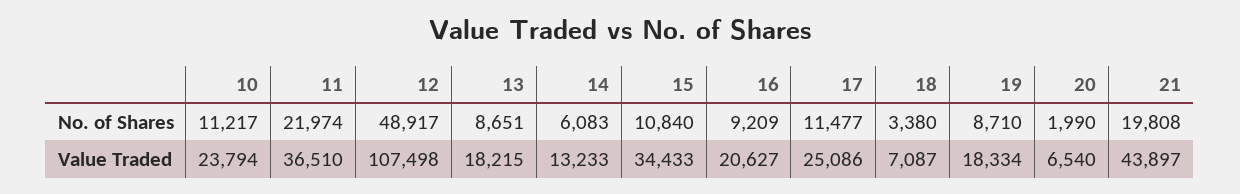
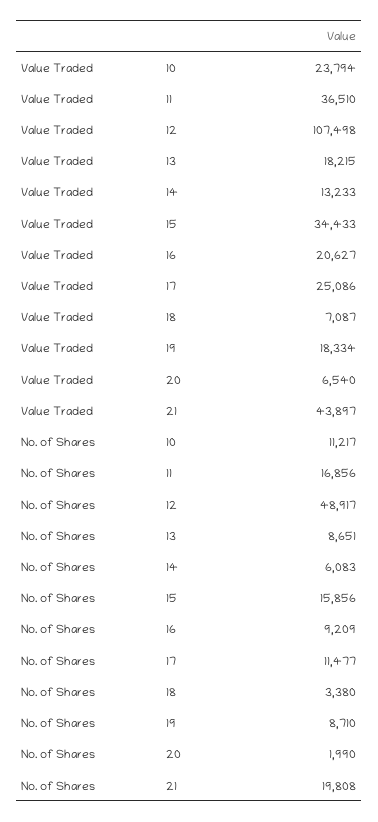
  {
    "10": {
      "No. of Shares": 11217,
      "Value Traded": 23794
    },
    "11": {
-     "No. of Shares": 21974,
+     "No. of Shares": 16856,
      "Value Traded": 36510
    },
    "12": {
      "No. of Shares": 48917,
      "Value Traded": 107498
    },
    "13": {
      "No. of Shares": 8651,
      "Value Traded": 18215
    },
    "14": {
      "No. of Shares": 6083,
      "Value Traded": 13233
    },
    "15": {
-     "No. of Shares": 10840,
+     "No. of Shares": 15856,
      "Value Traded": 34433
    },
    "16": {
      "No. of Shares": 9209,
      "Value Traded": 20627
    },
    "17": {
      "No. of Shares": 11477,
      "Value Traded": 25086
    },
    "18": {
      "No. of Shares": 3380,
      "Value Traded": 7087
    },
    "19": {
      "No. of Shares": 8710,
      "Value Traded": 18334
    },
    "20": {
      "No. of Shares": 1990,
      "Value Traded": 6540
    },
    "21": {
      "No. of Shares": 19808,
      "Value Traded": 43897
    }
  }

